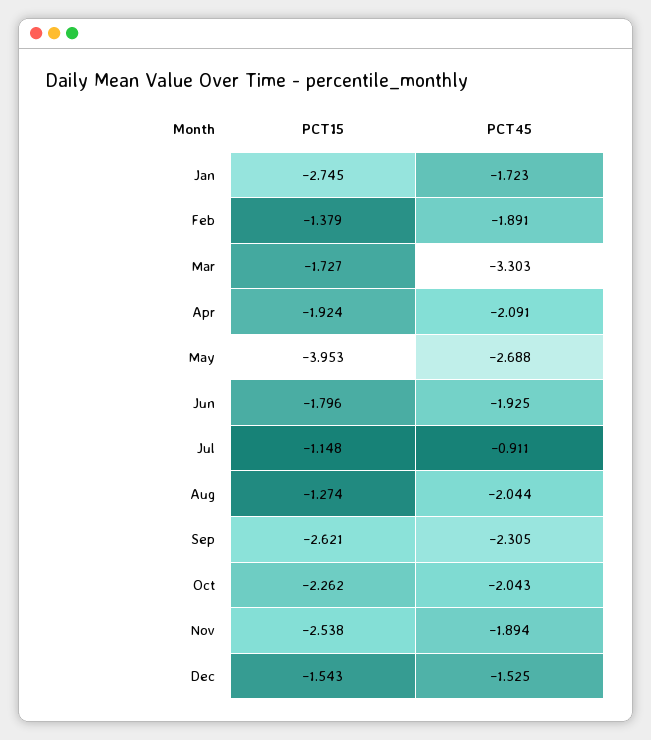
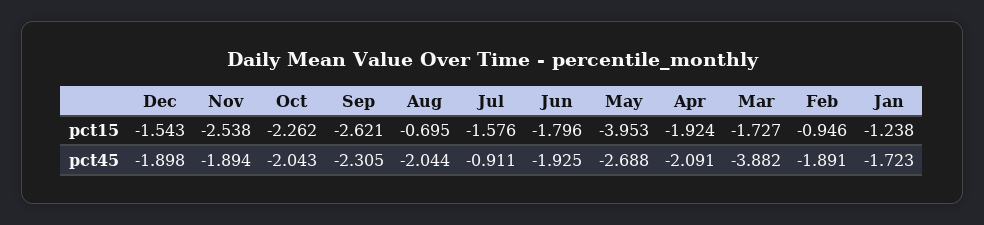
  {
    "PCT15": {
-     "Jan": -2.745,
+     "Jan": -1.238,
-     "Feb": -1.379,
+     "Feb": -0.946,
      "Mar": -1.727,
      "Apr": -1.924,
      "May": -3.953,
      "Jun": -1.796,
-     "Jul": -1.148,
+     "Jul": -1.576,
-     "Aug": -1.274,
+     "Aug": -0.695,
      "Sep": -2.621,
      "Oct": -2.262,
      "Nov": -2.538,
      "Dec": -1.543
    },
    "PCT45": {
      "Jan": -1.723,
      "Feb": -1.891,
-     "Mar": -3.303,
+     "Mar": -3.882,
      "Apr": -2.091,
      "May": -2.688,
      "Jun": -1.925,
      "Jul": -0.911,
      "Aug": -2.044,
      "Sep": -2.305,
      "Oct": -2.043,
      "Nov": -1.894,
-     "Dec": -1.525
+     "Dec": -1.898
    }
  }

